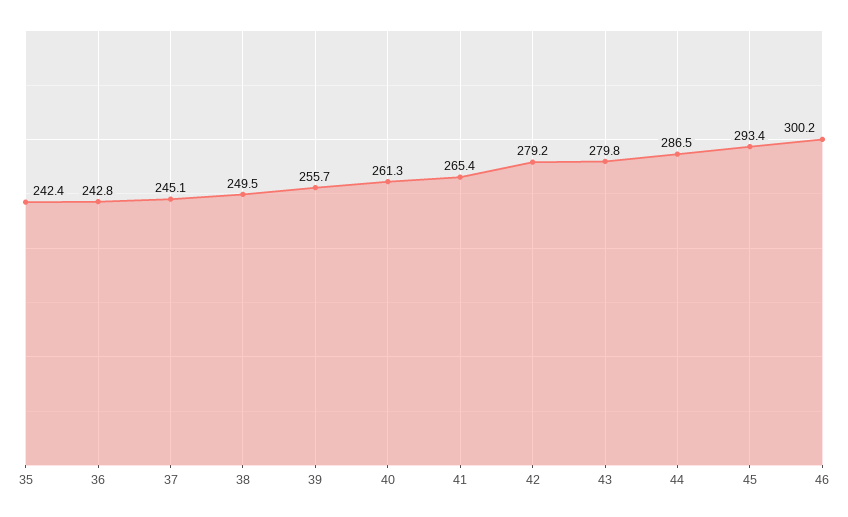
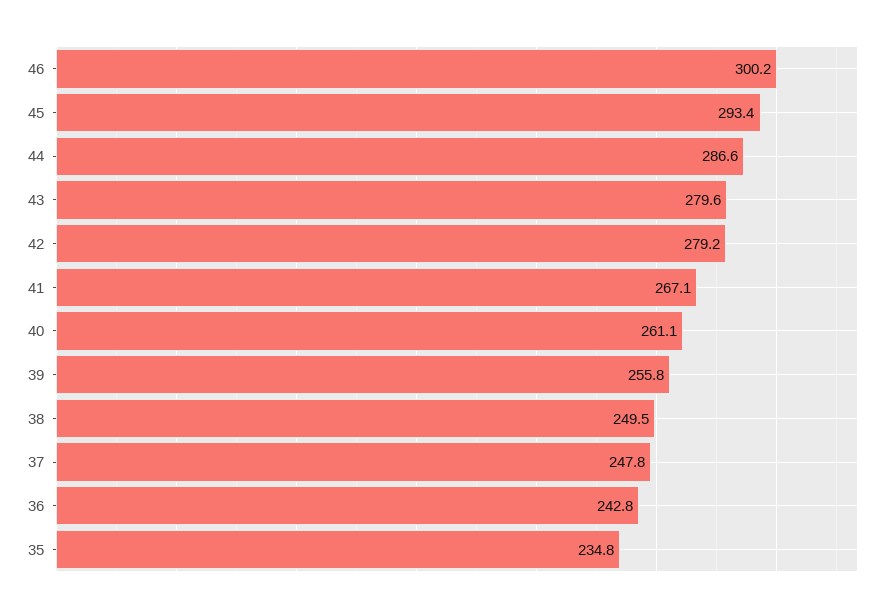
  {
-   "35": 242.4,
+   "35": 234.8,
    "36": 242.8,
-   "37": 245.1,
+   "37": 247.8,
    "38": 249.5,
-   "39": 255.7,
+   "39": 255.8,
-   "40": 261.3,
+   "40": 261.1,
-   "41": 265.4,
+   "41": 267.1,
    "42": 279.2,
-   "43": 279.8,
+   "43": 279.6,
-   "44": 286.5,
+   "44": 286.6,
    "45": 293.4,
    "46": 300.2
  }

